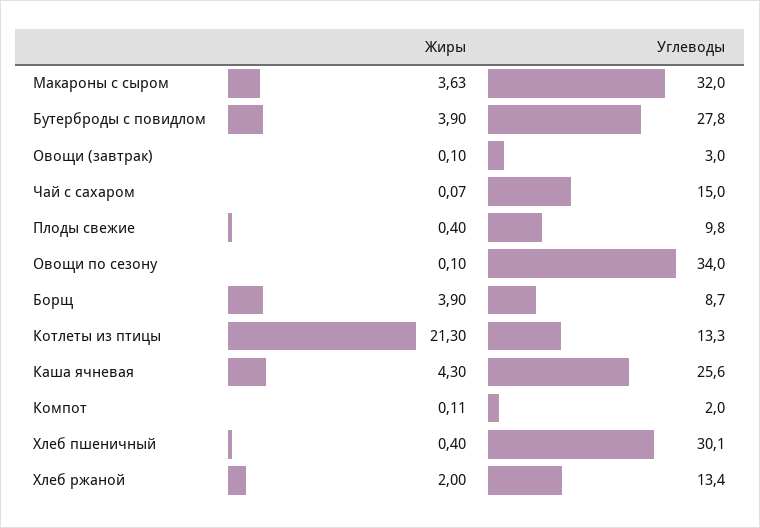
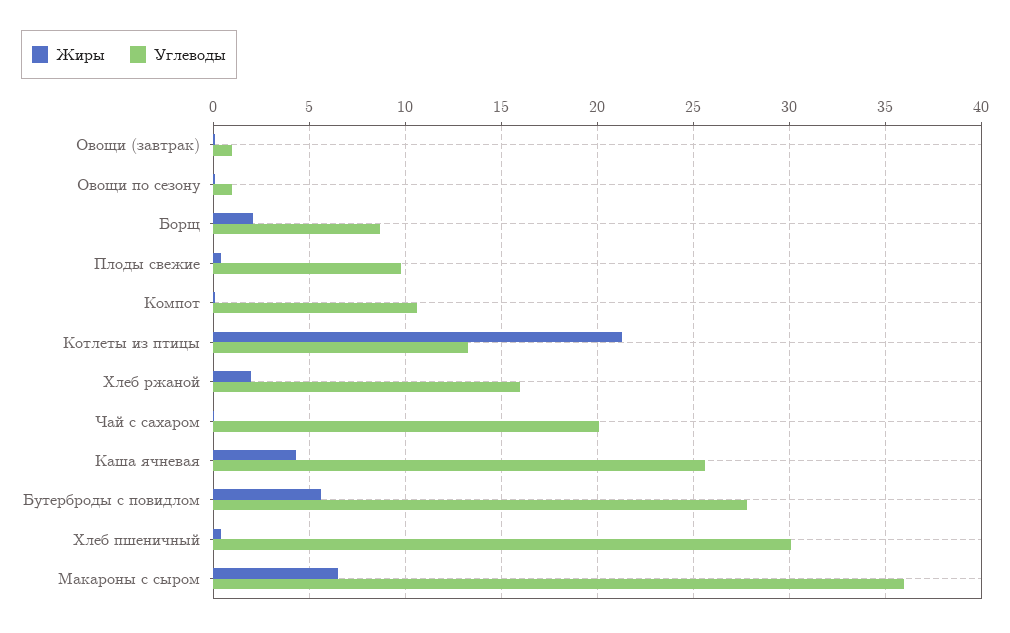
  {
    "Жиры": {
-     "Макароны с сыром": 3.63,
+     "Макароны с сыром": 6.5,
-     "Бутерброды с повидлом": 3.9,
+     "Бутерброды с повидлом": 5.5,
      "Овощи (завтрак)": 0.1,
      "Чай с сахаром": 0.07,
      "Плоды свежие": 0.4,
      "Овощи по сезону": 0.1,
-     "Борщ": 3.9,
+     "Борщ": 2,
      "Котлеты из птицы": 21.3,
      "Каша ячневая": 4.3,
      "Компот": 0.11,
      "Хлеб пшеничный": 0.4,
      "Хлеб ржаной": 2
    },
    "Углеводы": {
-     "Макароны с сыром": 32,
+     "Макароны с сыром": 36,
      "Бутерброды с повидлом": 27.8,
-     "Овощи (завтрак)": 3,
+     "Овощи (завтрак)": 1,
-     "Чай с сахаром": 15,
+     "Чай с сахаром": 20,
      "Плоды свежие": 9.8,
-     "Овощи по сезону": 34,
+     "Овощи по сезону": 1,
      "Борщ": 8.7,
      "Котлеты из птицы": 13.3,
      "Каша ячневая": 25.6,
-     "Компот": 2,
+     "Компот": 10.5,
      "Хлеб пшеничный": 30.1,
-     "Хлеб ржаной": 13.4
+     "Хлеб ржаной": 16
    }
  }

